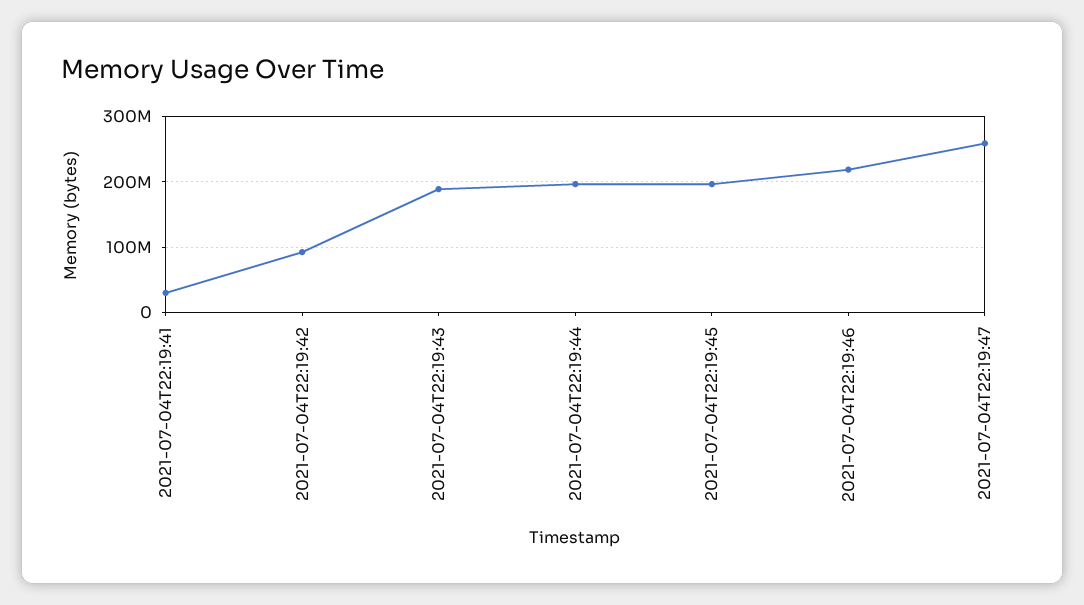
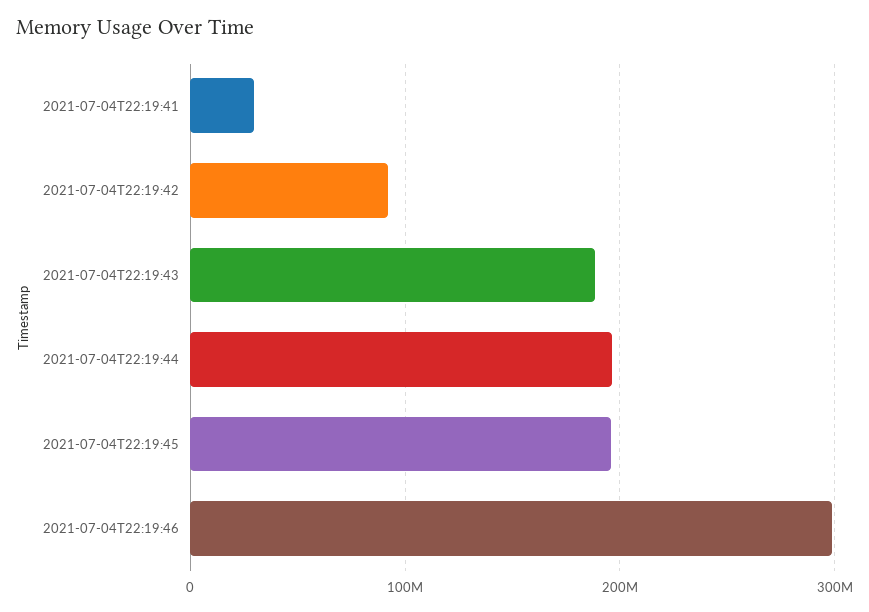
  {
    "2021-07-04T22:19:41": 30000000,
    "2021-07-04T22:19:42": 90000000,
    "2021-07-04T22:19:43": 190000000,
    "2021-07-04T22:19:44": 200000000,
    "2021-07-04T22:19:45": 200000000,
-   "2021-07-04T22:19:46": 220000000,
+   "2021-07-04T22:19:46": 300000000
-   "2021-07-04T22:19:47": 260000000
  }

